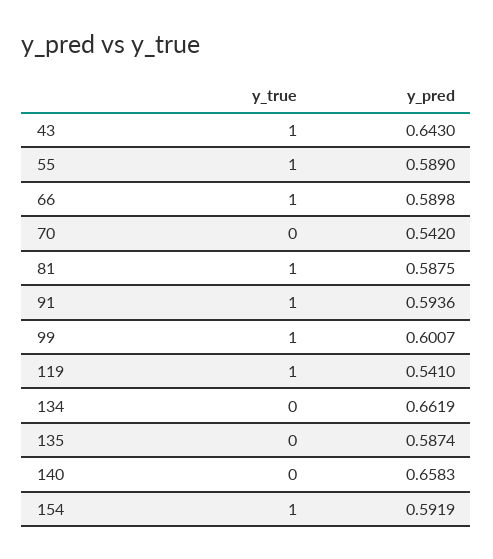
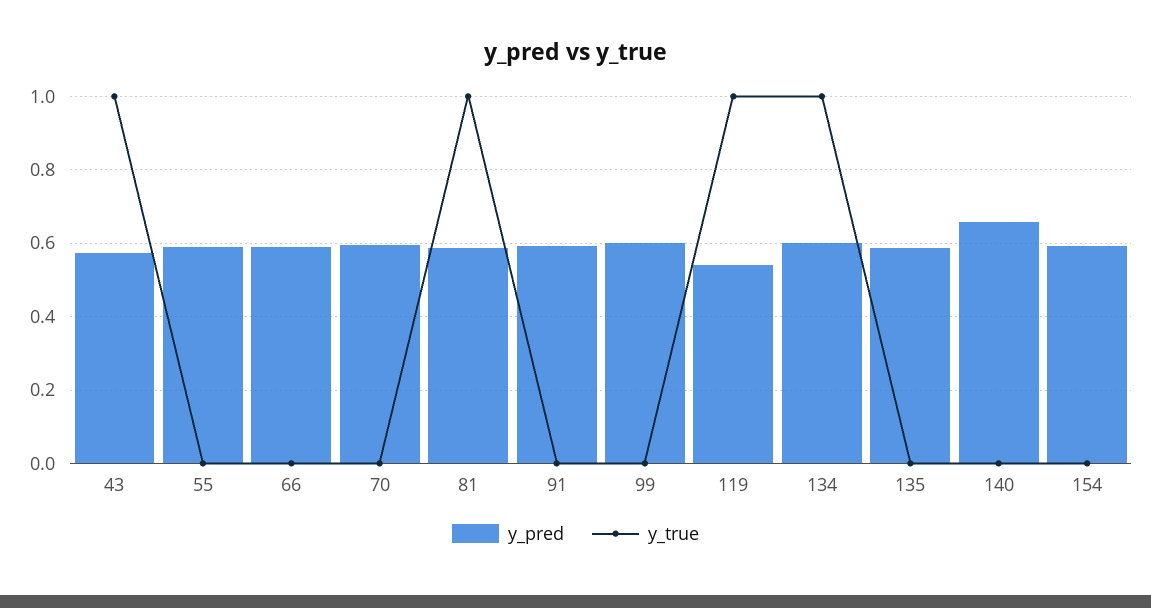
  {
    "y_true": {
      "43": 1,
-     "55": 1,
+     "55": 0,
-     "66": 1,
+     "66": 0,
      "70": 0,
      "81": 1,
-     "91": 1,
+     "91": 0,
-     "99": 1,
+     "99": 0,
      "119": 1,
-     "134": 0,
+     "134": 1,
      "135": 0,
      "140": 0,
-     "154": 1
+     "154": 0
    },
    "y_pred": {
-     "43": 0.643,
+     "43": 0.58,
      "55": 0.589,
      "66": 0.5898,
-     "70": 0.542,
+     "70": 0.6,
      "81": 0.5875,
      "91": 0.5936,
      "99": 0.6007,
      "119": 0.541,
-     "134": 0.6619,
+     "134": 0.6,
      "135": 0.5874,
      "140": 0.6583,
      "154": 0.5919
    }
  }

